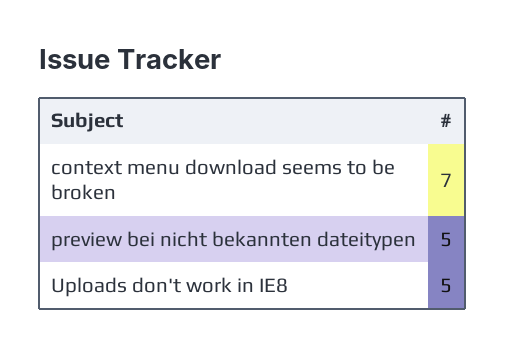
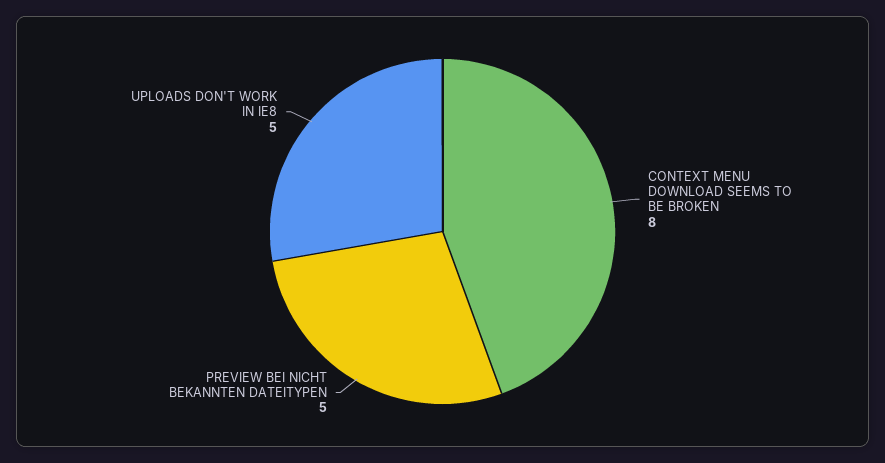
  {
-   "context menu download seems to be broken": 7,
+   "context menu download seems to be broken": 8,
    "preview bei nicht bekannten dateitypen": 5,
    "Uploads don't work in IE8": 5
  }

